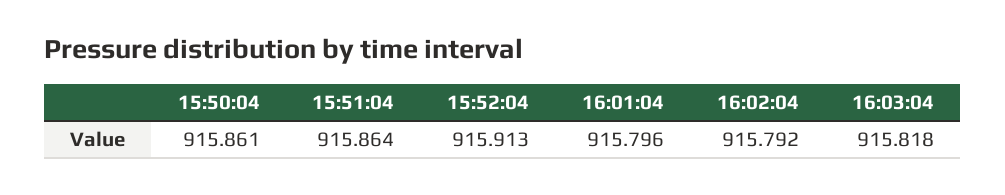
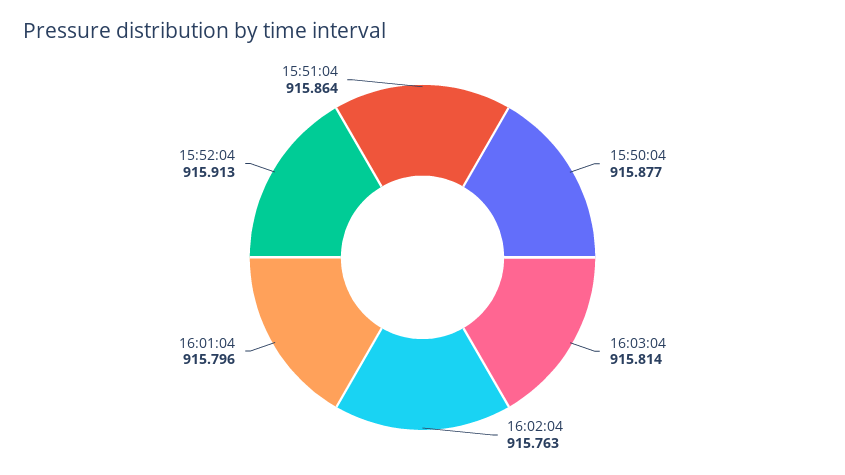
  {
-   "15:50:04": 915.861,
+   "15:50:04": 915.877,
    "15:51:04": 915.864,
    "15:52:04": 915.913,
    "16:01:04": 915.796,
-   "16:02:04": 915.792,
+   "16:02:04": 915.763,
-   "16:03:04": 915.818
+   "16:03:04": 915.814
  }

